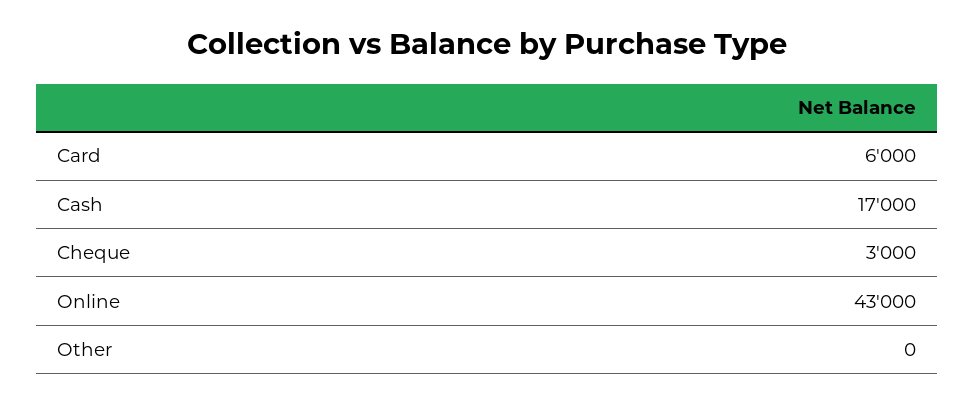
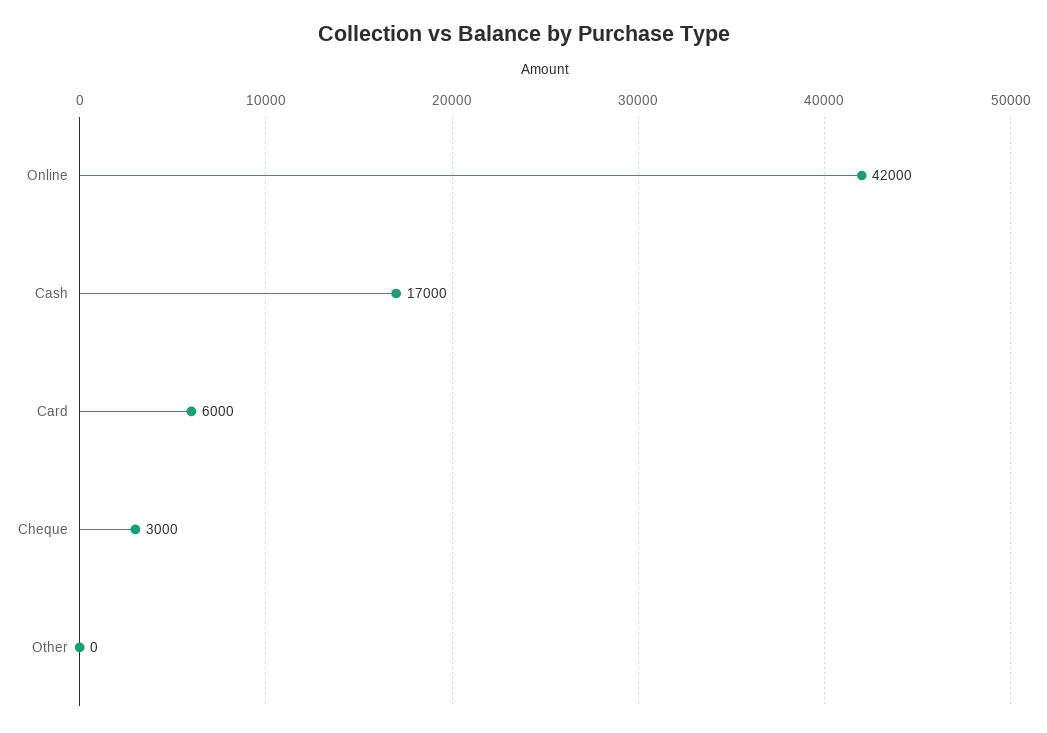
  {
    "Card": 6000,
    "Cash": 17000,
    "Cheque": 3000,
-   "Online": 43000,
+   "Online": 42000,
    "Other": 0
  }

